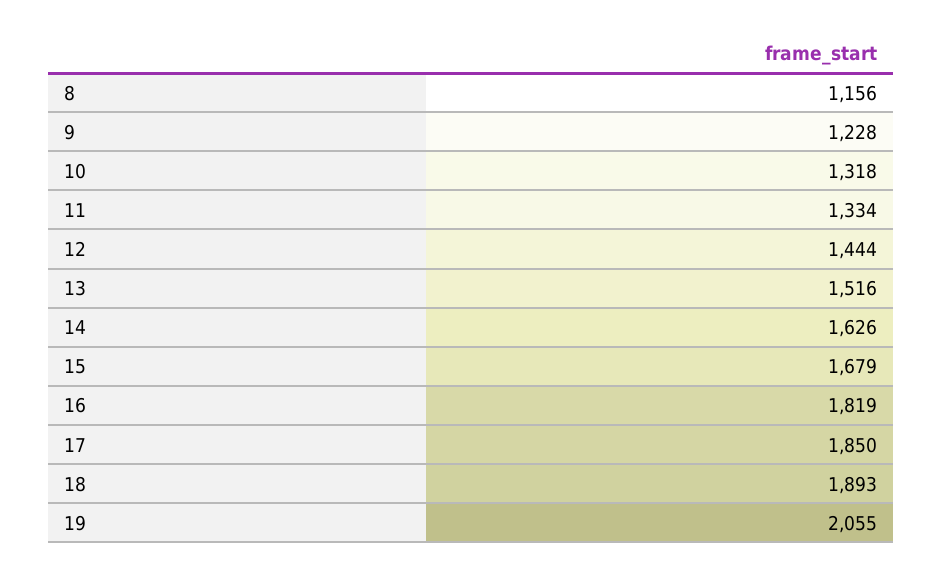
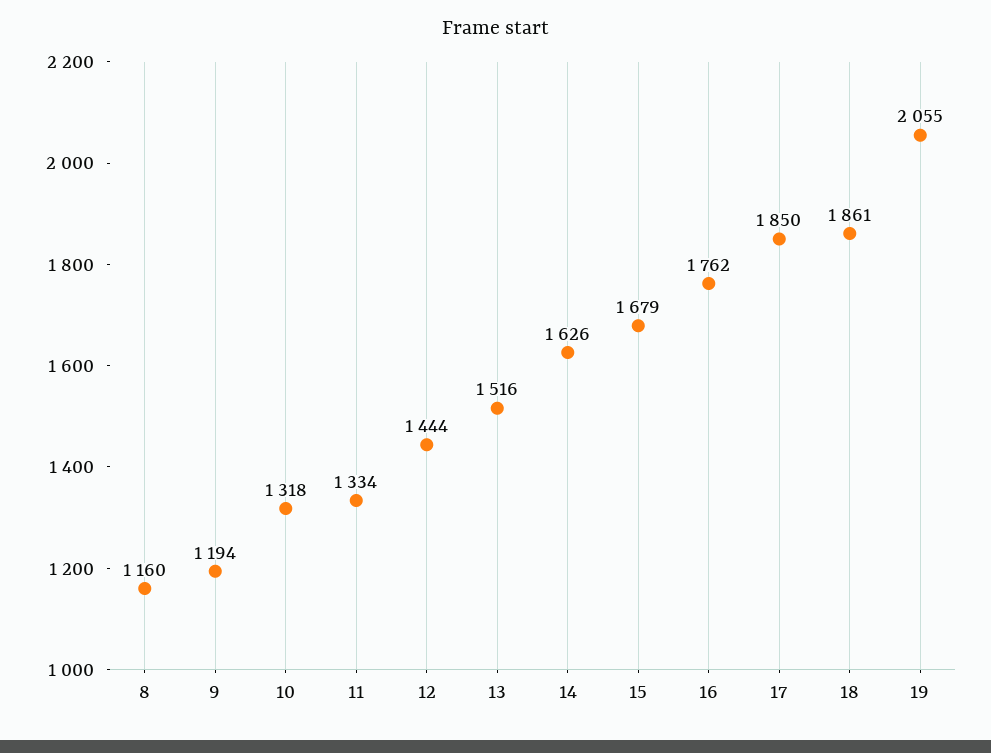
  {
-   "8": 1156,
+   "8": 1160,
-   "9": 1228,
+   "9": 1194,
    "10": 1318,
    "11": 1334,
    "12": 1444,
    "13": 1516,
    "14": 1626,
    "15": 1679,
-   "16": 1819,
+   "16": 1762,
    "17": 1850,
-   "18": 1893,
+   "18": 1861,
    "19": 2055
  }

